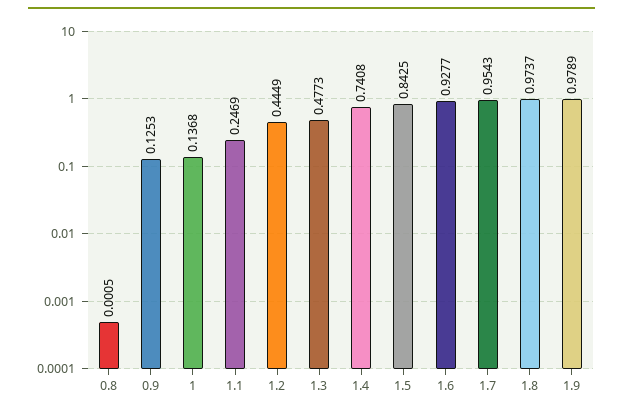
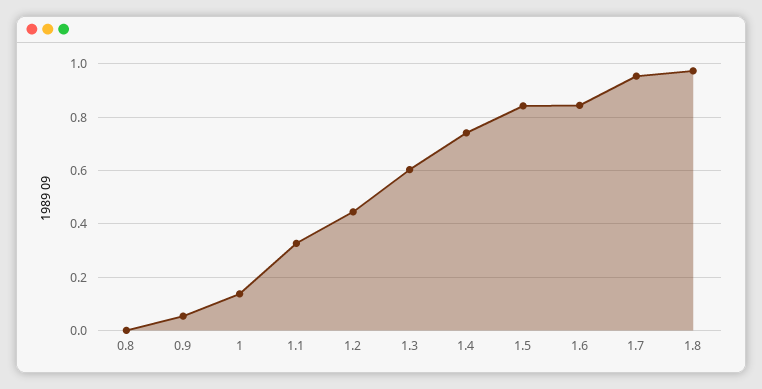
  {
    "0.8": 0.0005,
-   "0.9": 0.1253,
+   "0.9": 0.05,
    "1": 0.1368,
-   "1.1": 0.2469,
+   "1.1": 0.325,
    "1.2": 0.4449,
-   "1.3": 0.4773,
+   "1.3": 0.6,
    "1.4": 0.7408,
    "1.5": 0.8425,
-   "1.6": 0.9277,
+   "1.6": 0.85,
    "1.7": 0.9543,
-   "1.8": 0.9737,
+   "1.8": 0.9737
-   "1.9": 0.9789
  }

